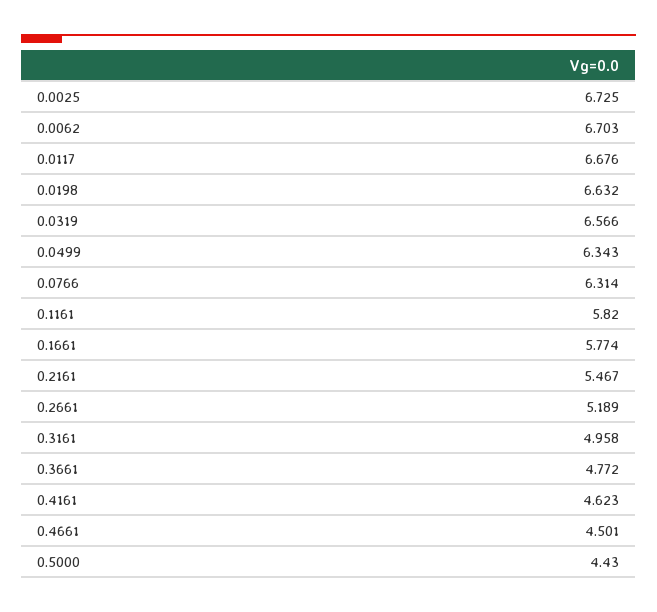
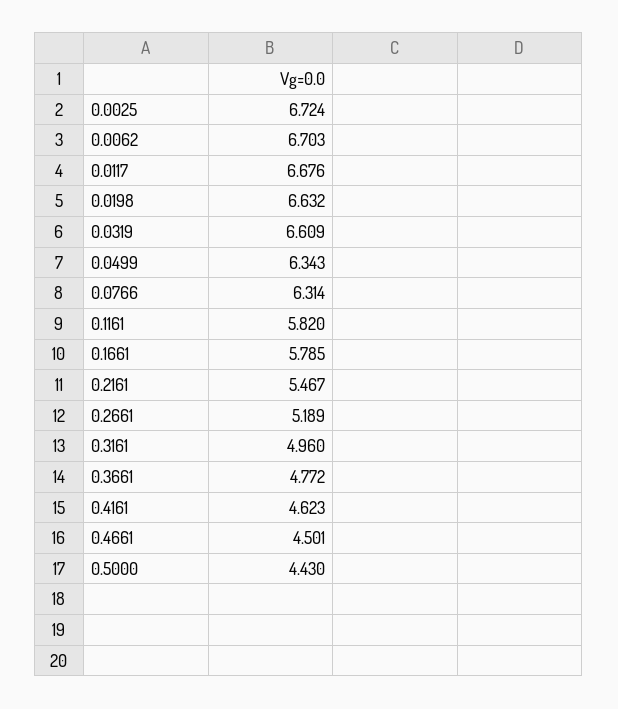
  {
-   "0.0025": 6.725,
+   "0.0025": 6.724,
    "0.0062": 6.703,
    "0.0117": 6.676,
    "0.0198": 6.632,
-   "0.0319": 6.566,
+   "0.0319": 6.609,
    "0.0499": 6.343,
    "0.0766": 6.314,
    "0.1161": 5.82,
-   "0.1661": 5.774,
+   "0.1661": 5.785,
    "0.2161": 5.467,
    "0.2661": 5.189,
-   "0.3161": 4.958,
+   "0.3161": 4.96,
    "0.3661": 4.772,
    "0.4161": 4.623,
    "0.4661": 4.501,
    "0.5000": 4.43
  }

